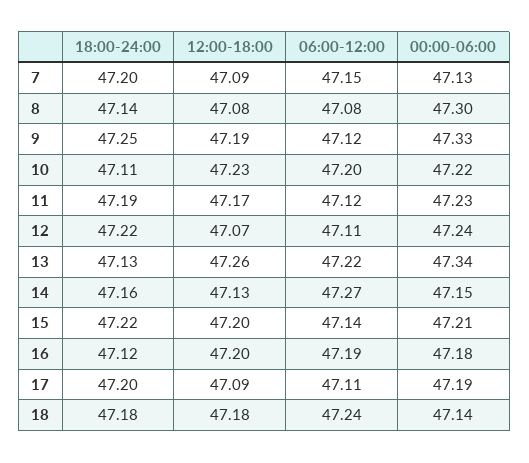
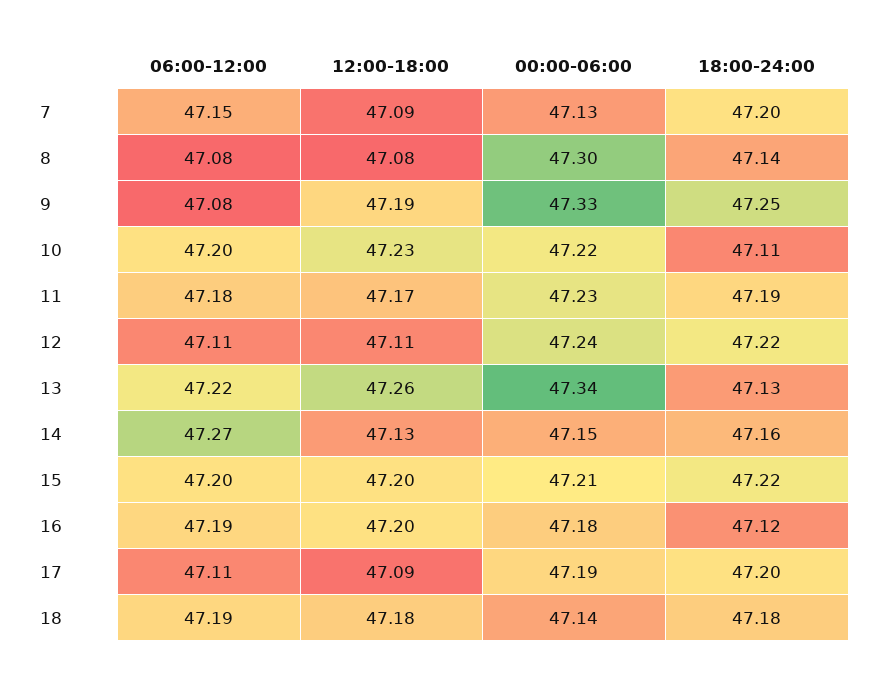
  {
    "18:00-24:00": {
      "7": 47.2,
      "8": 47.14,
      "9": 47.25,
      "10": 47.11,
      "11": 47.19,
      "12": 47.22,
      "13": 47.13,
      "14": 47.16,
      "15": 47.22,
      "16": 47.12,
      "17": 47.2,
      "18": 47.18
    },
    "12:00-18:00": {
      "7": 47.09,
      "8": 47.08,
      "9": 47.19,
      "10": 47.23,
      "11": 47.17,
-     "12": 47.07,
+     "12": 47.11,
      "13": 47.26,
      "14": 47.13,
      "15": 47.2,
      "16": 47.2,
      "17": 47.09,
      "18": 47.18
    },
    "06:00-12:00": {
      "7": 47.15,
      "8": 47.08,
-     "9": 47.12,
+     "9": 47.08,
      "10": 47.2,
-     "11": 47.12,
+     "11": 47.18,
      "12": 47.11,
      "13": 47.22,
      "14": 47.27,
-     "15": 47.14,
+     "15": 47.2,
      "16": 47.19,
      "17": 47.11,
-     "18": 47.24
+     "18": 47.19
    },
    "00:00-06:00": {
      "7": 47.13,
      "8": 47.3,
      "9": 47.33,
      "10": 47.22,
      "11": 47.23,
      "12": 47.24,
      "13": 47.34,
      "14": 47.15,
      "15": 47.21,
      "16": 47.18,
      "17": 47.19,
      "18": 47.14
    }
  }

